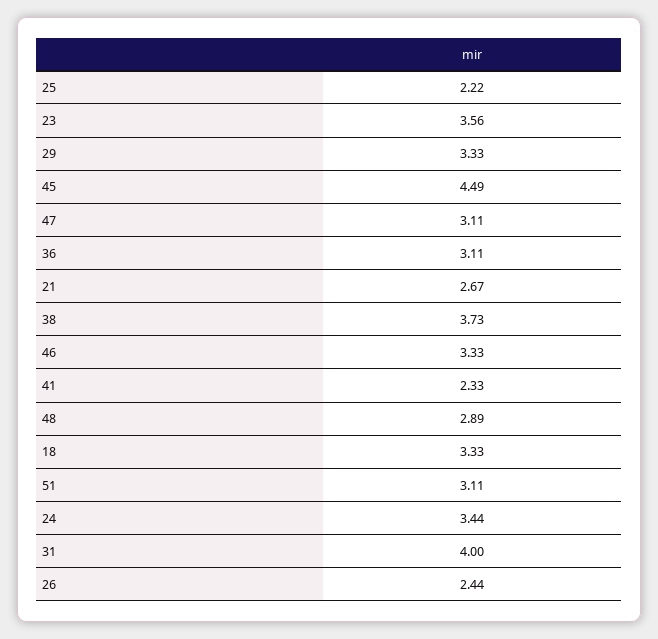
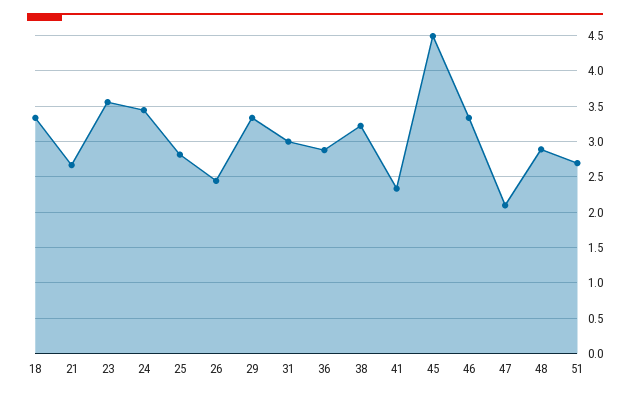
  {
-   "25": 2.22,
+   "25": 2.8,
    "23": 3.56,
    "29": 3.33,
    "45": 4.49,
-   "47": 3.11,
+   "47": 2.1,
-   "36": 3.11,
+   "36": 2.9,
    "21": 2.67,
-   "38": 3.73,
+   "38": 3.2,
    "46": 3.33,
    "41": 2.33,
    "48": 2.89,
    "18": 3.33,
-   "51": 3.11,
+   "51": 2.7,
    "24": 3.44,
-   "31": 4,
+   "31": 3,
    "26": 2.44
  }

